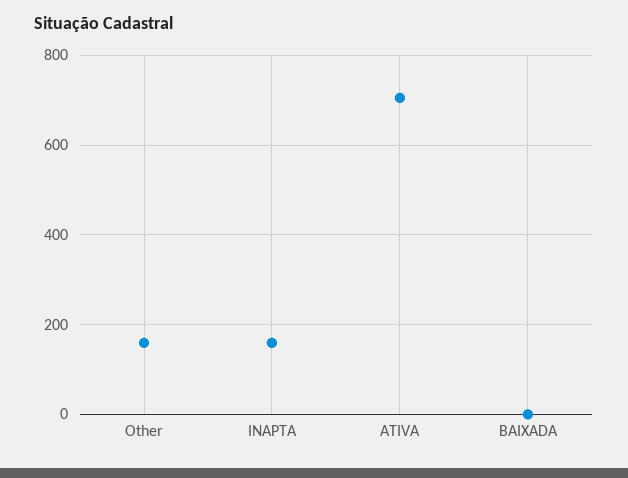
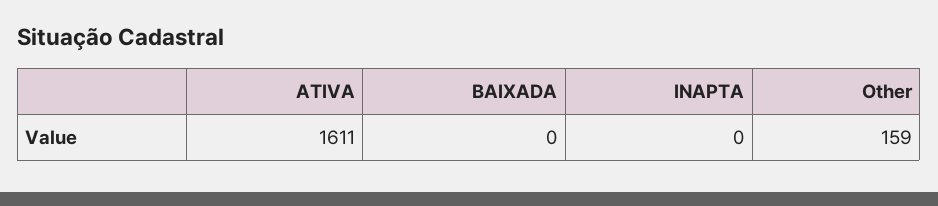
  {
    "Other": 159,
-   "INAPTA": 160,
+   "INAPTA": 0,
-   "ATIVA": 700,
+   "ATIVA": 1611,
    "BAIXADA": 0
  }

